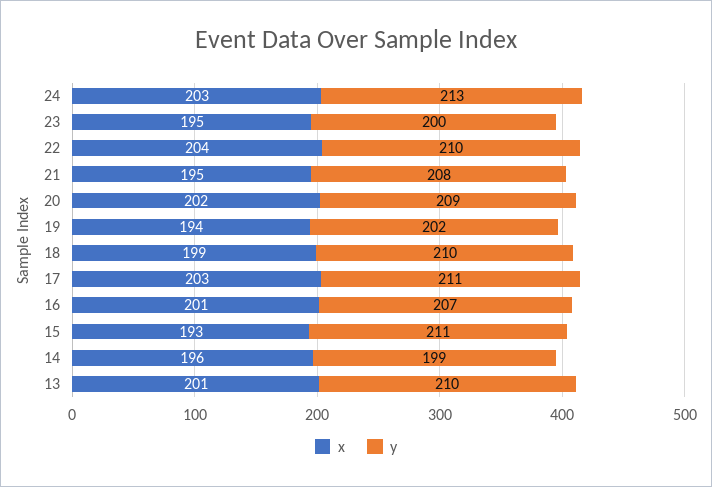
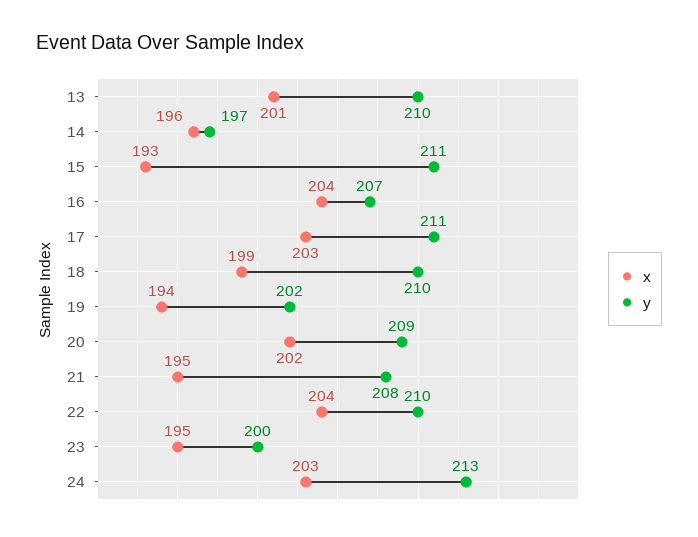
  {
    "x": {
      "24": 203,
      "23": 195,
      "22": 204,
      "21": 195,
      "20": 202,
      "19": 194,
      "18": 199,
      "17": 203,
-     "16": 201,
+     "16": 204,
      "15": 193,
      "14": 196,
      "13": 201
    },
    "y": {
      "24": 213,
      "23": 200,
      "22": 210,
      "21": 208,
      "20": 209,
      "19": 202,
      "18": 210,
      "17": 211,
      "16": 207,
      "15": 211,
-     "14": 199,
+     "14": 197,
      "13": 210
    }
  }

